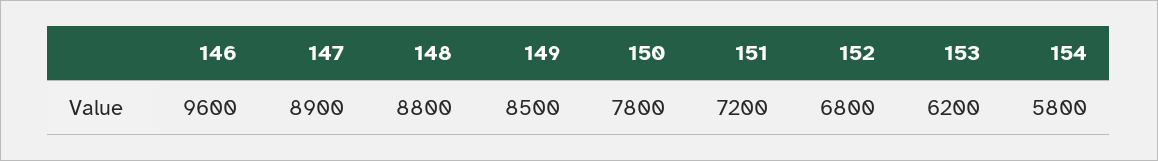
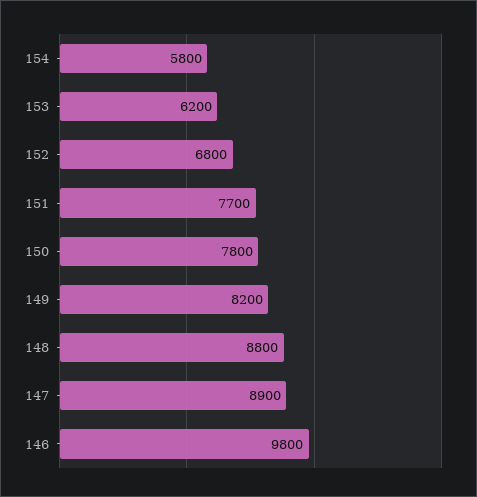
  {
-   "146": 9600,
+   "146": 9800,
    "147": 8900,
    "148": 8800,
-   "149": 8500,
+   "149": 8200,
    "150": 7800,
-   "151": 7200,
+   "151": 7700,
    "152": 6800,
    "153": 6200,
    "154": 5800
  }

